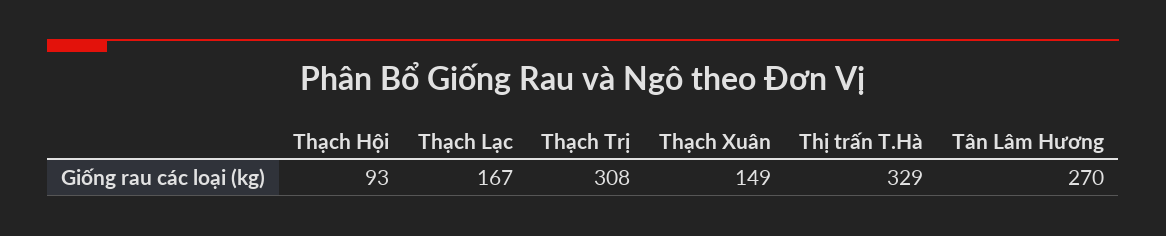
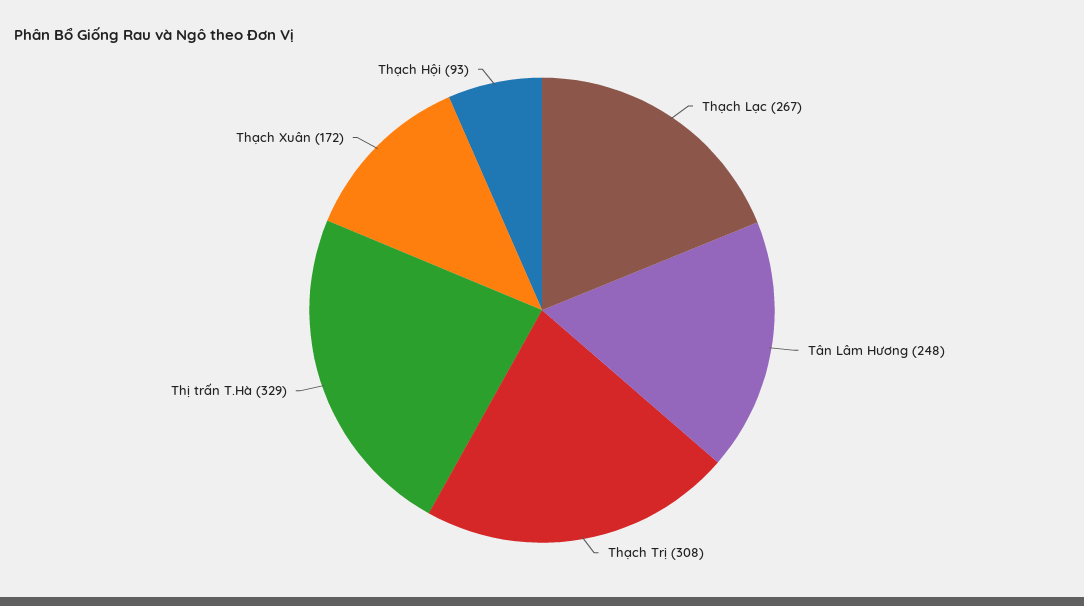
  {
    "Thạch Hội": 93,
-   "Thạch Lạc": 167,
+   "Thạch Lạc": 267,
    "Thạch Trị": 308,
-   "Thạch Xuân": 149,
+   "Thạch Xuân": 172,
    "Thị trấn T.Hà": 329,
-   "Tân Lâm Hương": 270
+   "Tân Lâm Hương": 248
  }

